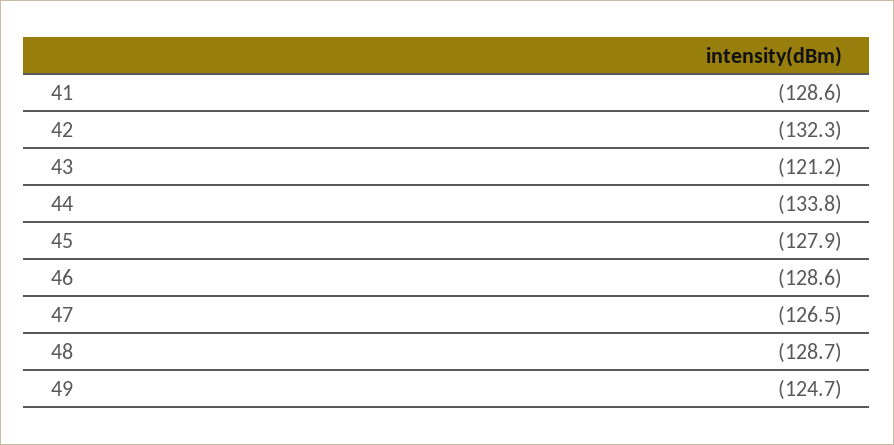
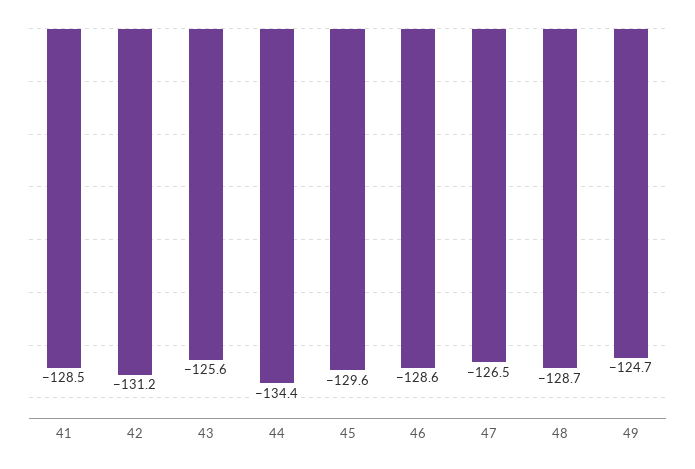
  {
-   "41": -128.6,
+   "41": -128.5,
-   "42": -132.3,
+   "42": -131.2,
-   "43": -121.2,
+   "43": -125.6,
-   "44": -133.8,
+   "44": -134.4,
-   "45": -127.9,
+   "45": -129.6,
    "46": -128.6,
    "47": -126.5,
    "48": -128.7,
    "49": -124.7
  }

